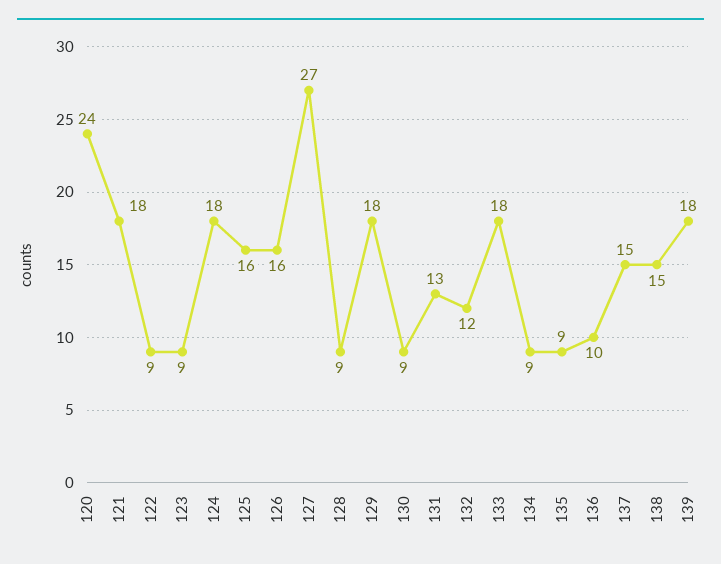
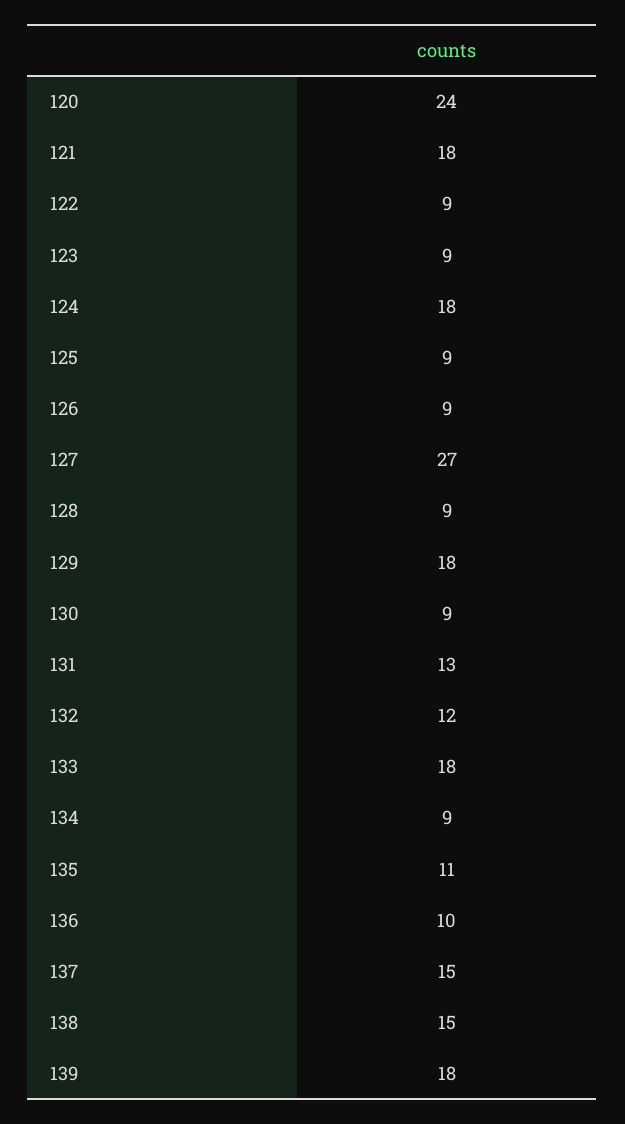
  {
    "120": 24,
    "121": 18,
    "122": 9,
    "123": 9,
    "124": 18,
-   "125": 16,
+   "125": 9,
-   "126": 16,
+   "126": 9,
    "127": 27,
    "128": 9,
    "129": 18,
    "130": 9,
    "131": 13,
    "132": 12,
    "133": 18,
    "134": 9,
-   "135": 9,
+   "135": 11,
    "136": 10,
    "137": 15,
    "138": 15,
    "139": 18
  }

